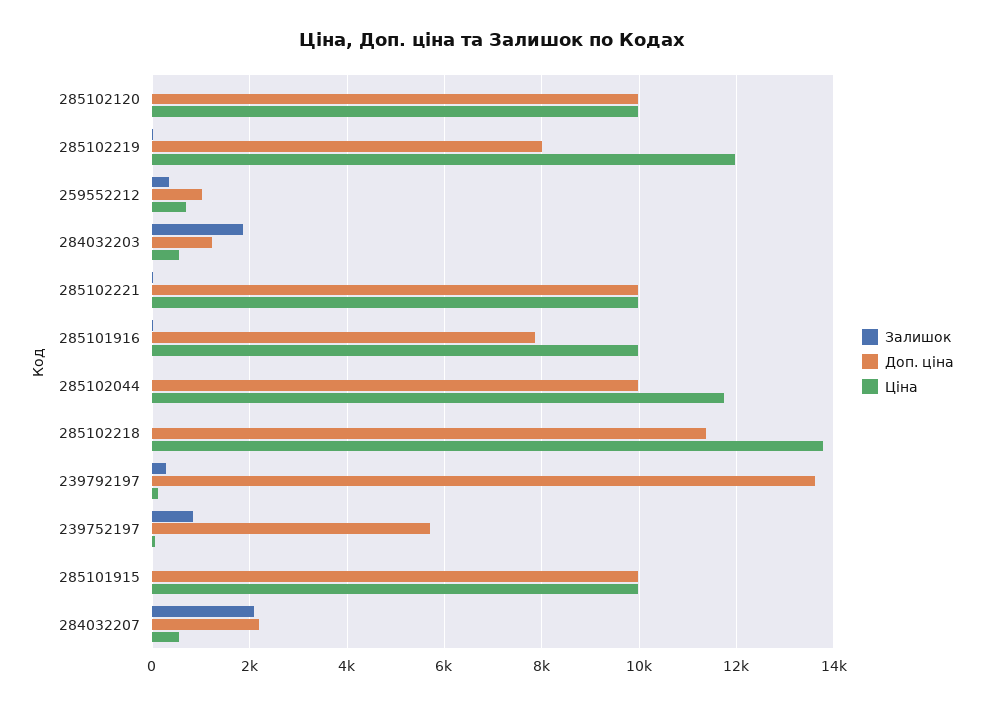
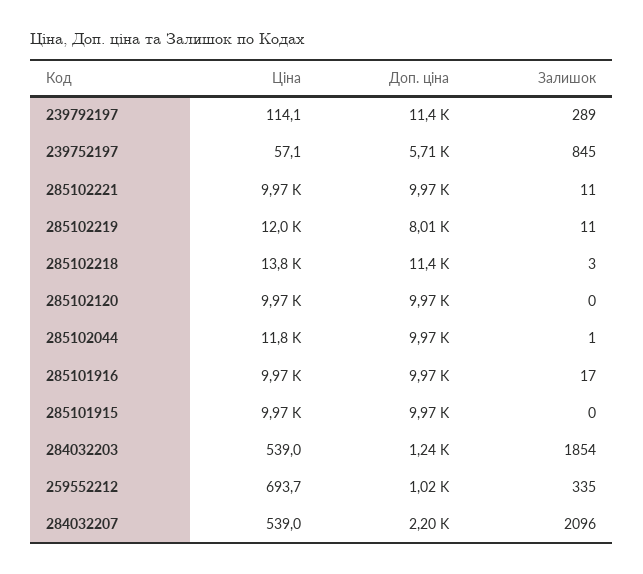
  {
    "Залишок": {
      "285102120": 0,
      "285102219": 11,
      "259552212": 335,
      "284032203": 1854,
      "285102221": 11,
      "285101916": 17,
      "285102044": 1,
      "285102218": 3,
      "239792197": 289,
      "239752197": 845,
      "285101915": 0,
      "284032207": 2096
    },
    "Доп. ціна": {
      "285102120": 9970,
      "285102219": 8010,
      "259552212": 1020,
      "284032203": 1240,
      "285102221": 9970,
-     "285101916": 7800,
+     "285101916": 9970,
      "285102044": 9970,
      "285102218": 11400,
-     "239792197": 13600,
+     "239792197": 11400,
      "239752197": 5710,
      "285101915": 9970,
      "284032207": 2200
    },
    "Ціна": {
      "285102120": 9970,
      "285102219": 12000,
      "259552212": 693.7,
      "284032203": 539,
      "285102221": 9970,
      "285101916": 9970,
      "285102044": 11800,
      "285102218": 13800,
      "239792197": 114.1,
      "239752197": 57.1,
      "285101915": 9970,
      "284032207": 539
    }
  }

